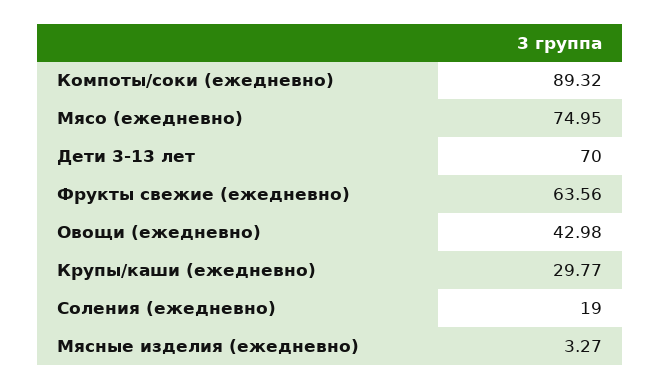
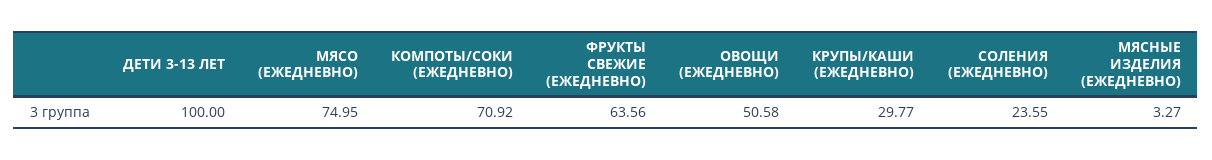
  {
-   "Компоты/соки (ежедневно)": 89.32,
+   "Компоты/соки (ежедневно)": 70.92,
    "Мясо (ежедневно)": 74.95,
-   "Дети 3-13 лет": 70,
+   "Дети 3-13 лет": 100,
    "Фрукты свежие (ежедневно)": 63.56,
-   "Овощи (ежедневно)": 42.98,
+   "Овощи (ежедневно)": 50.58,
    "Крупы/каши (ежедневно)": 29.77,
-   "Соления (ежедневно)": 19,
+   "Соления (ежедневно)": 23.55,
    "Мясные изделия (ежедневно)": 3.27
  }

